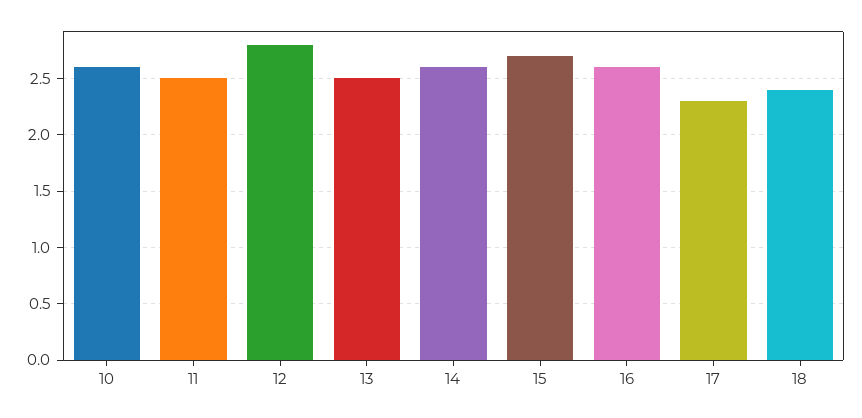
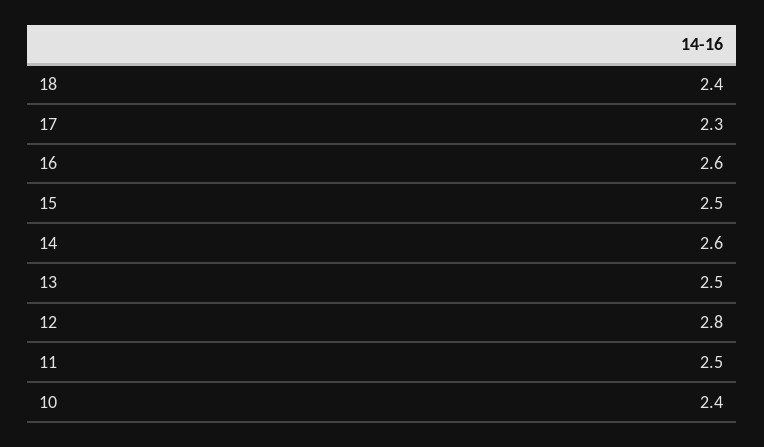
  {
-   "10": 2.6,
+   "10": 2.4,
    "11": 2.5,
    "12": 2.8,
    "13": 2.5,
    "14": 2.6,
-   "15": 2.7,
+   "15": 2.5,
    "16": 2.6,
    "17": 2.3,
    "18": 2.4
  }

